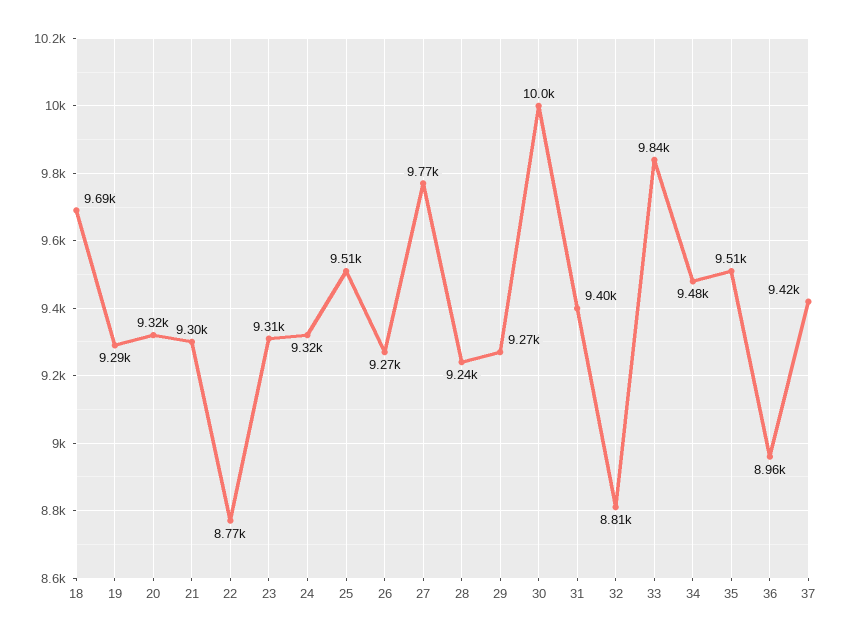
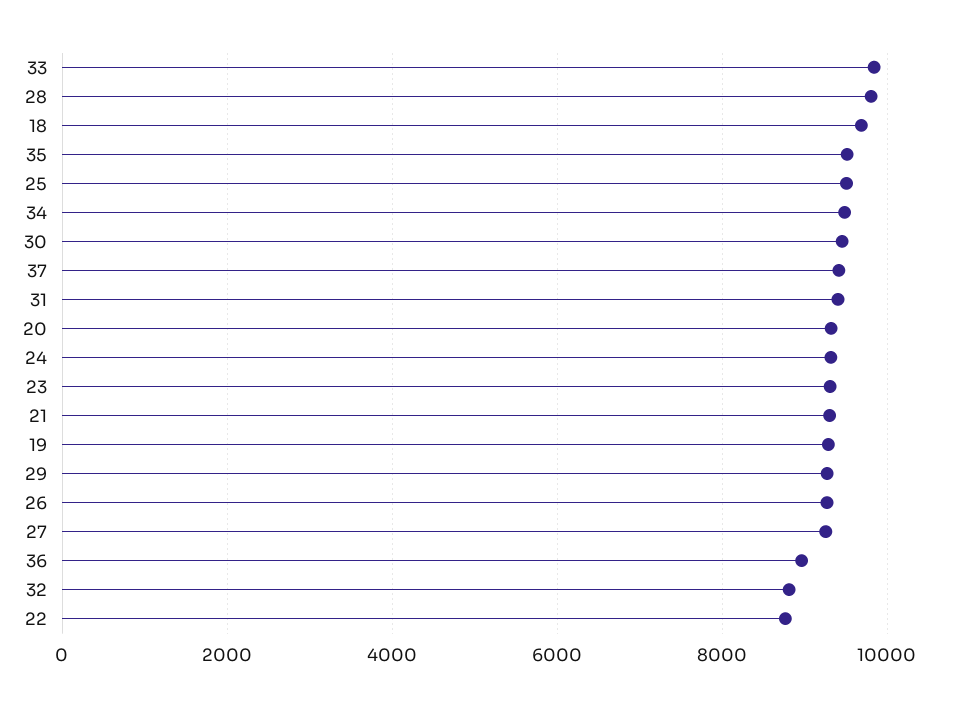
  {
    "18": 9690,
    "19": 9290,
    "20": 9320,
    "21": 9300,
    "22": 8770,
    "23": 9310,
    "24": 9320,
    "25": 9510,
    "26": 9270,
-   "27": 9770,
+   "27": 9200,
-   "28": 9240,
+   "28": 9800,
    "29": 9270,
-   "30": 10000,
+   "30": 9400,
    "31": 9400,
    "32": 8810,
    "33": 9840,
    "34": 9480,
    "35": 9510,
    "36": 8960,
    "37": 9420
  }

